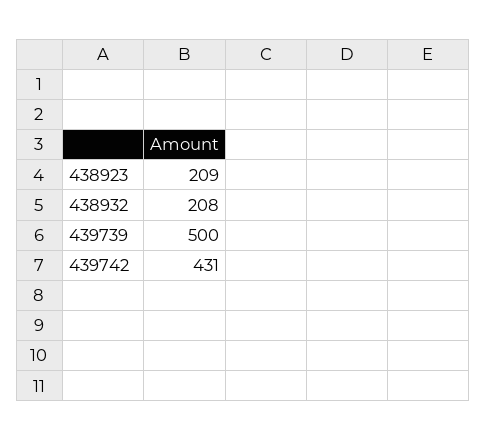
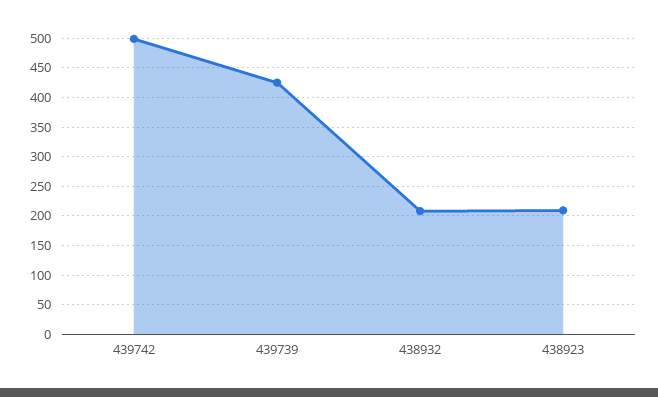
  {
    "438923": 209,
    "438932": 208,
-   "439739": 500,
+   "439739": 425,
-   "439742": 431
+   "439742": 500
  }

